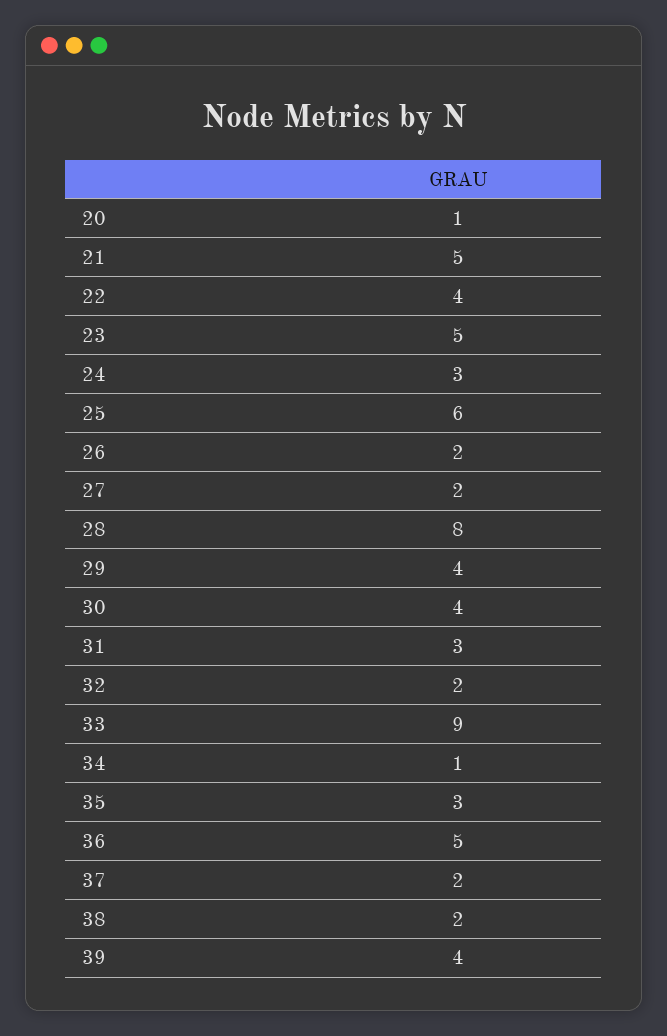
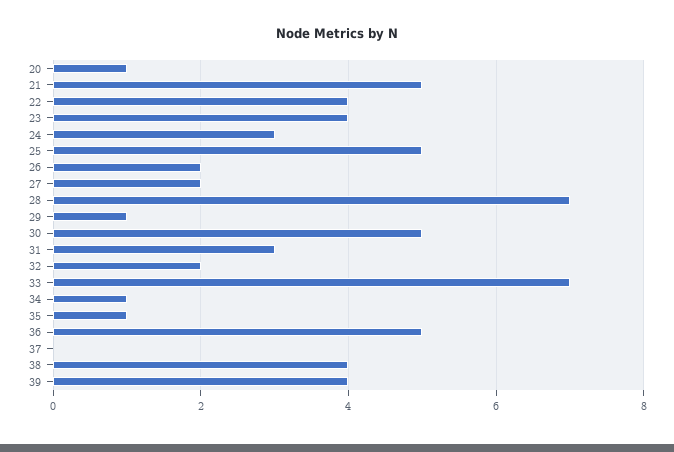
  {
    "20": 1,
    "21": 5,
    "22": 4,
-   "23": 5,
+   "23": 4,
    "24": 3,
-   "25": 6,
+   "25": 5,
    "26": 2,
    "27": 2,
-   "28": 8,
+   "28": 7,
-   "29": 4,
+   "29": 1,
-   "30": 4,
+   "30": 5,
    "31": 3,
    "32": 2,
-   "33": 9,
+   "33": 7,
    "34": 1,
-   "35": 3,
+   "35": 1,
    "36": 5,
-   "37": 2,
+   "37": 0,
-   "38": 2,
+   "38": 4,
    "39": 4
  }

